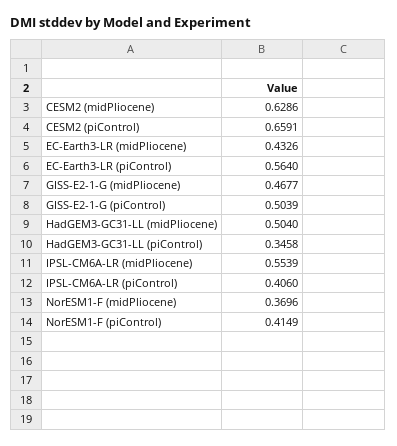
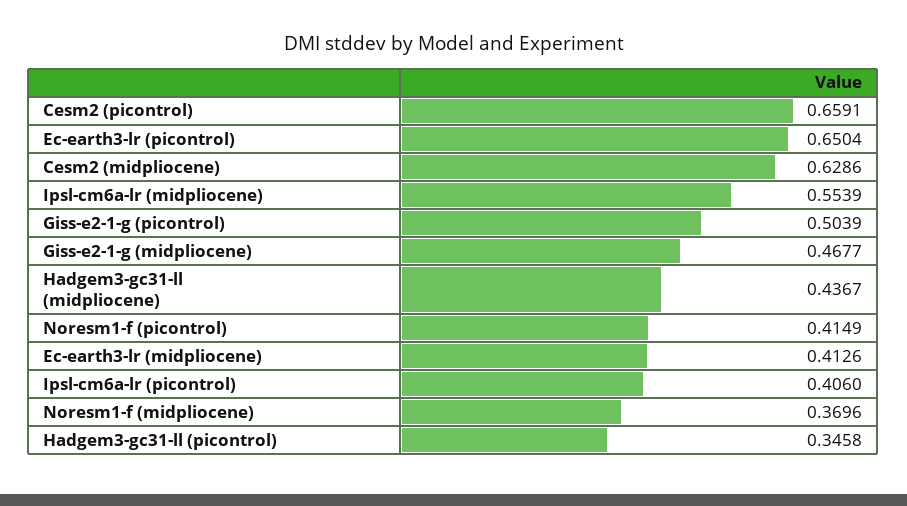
  {
    "CESM2 (midPliocene)": 0.6286,
    "CESM2 (piControl)": 0.6591,
-   "EC-Earth3-LR (midPliocene)": 0.4326,
+   "EC-Earth3-LR (midPliocene)": 0.4126,
-   "EC-Earth3-LR (piControl)": 0.564,
+   "EC-Earth3-LR (piControl)": 0.6504,
    "GISS-E2-1-G (midPliocene)": 0.4677,
    "GISS-E2-1-G (piControl)": 0.5039,
-   "HadGEM3-GC31-LL (midPliocene)": 0.504,
+   "HadGEM3-GC31-LL (midPliocene)": 0.4367,
    "HadGEM3-GC31-LL (piControl)": 0.3458,
    "IPSL-CM6A-LR (midPliocene)": 0.5539,
    "IPSL-CM6A-LR (piControl)": 0.406,
    "NorESM1-F (midPliocene)": 0.3696,
    "NorESM1-F (piControl)": 0.4149
  }

